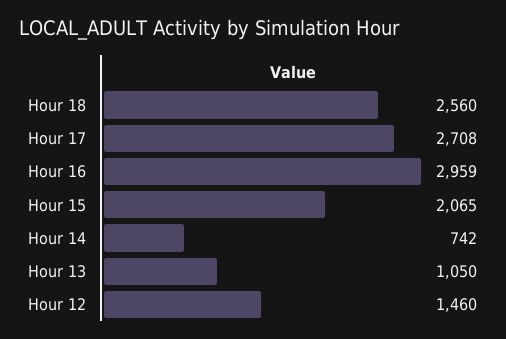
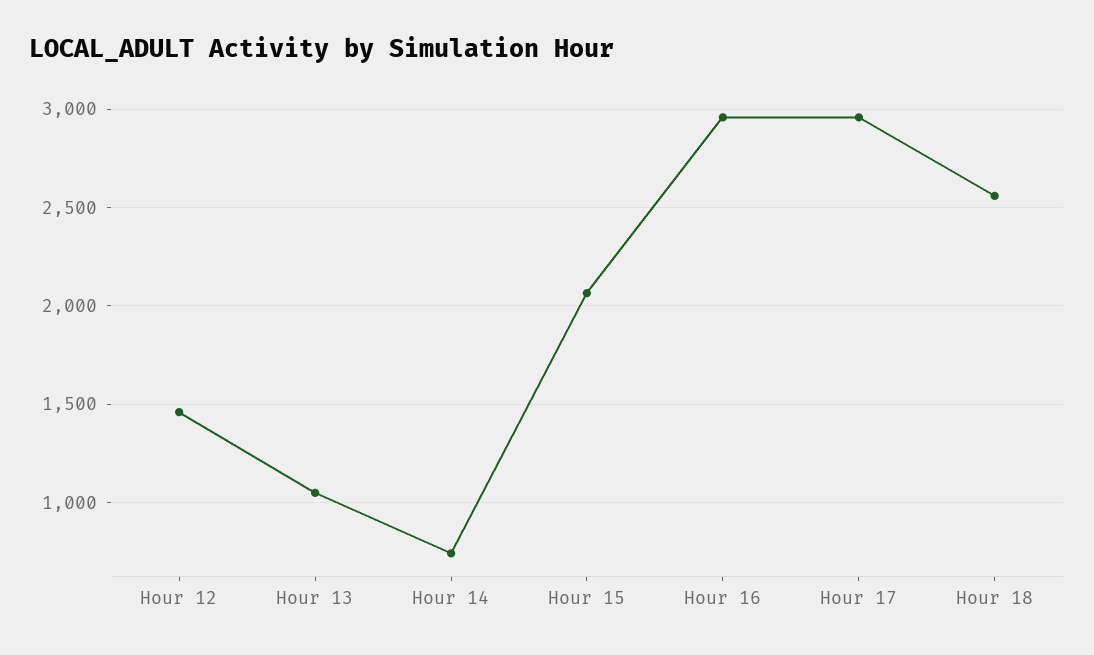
  {
    "Hour 18": 2560,
-   "Hour 17": 2708,
+   "Hour 17": 2950,
    "Hour 16": 2959,
    "Hour 15": 2065,
    "Hour 14": 742,
    "Hour 13": 1050,
    "Hour 12": 1460
  }

